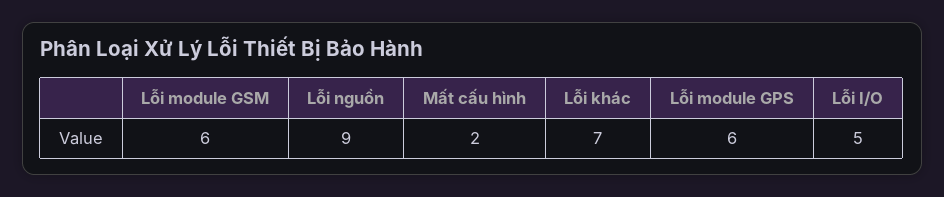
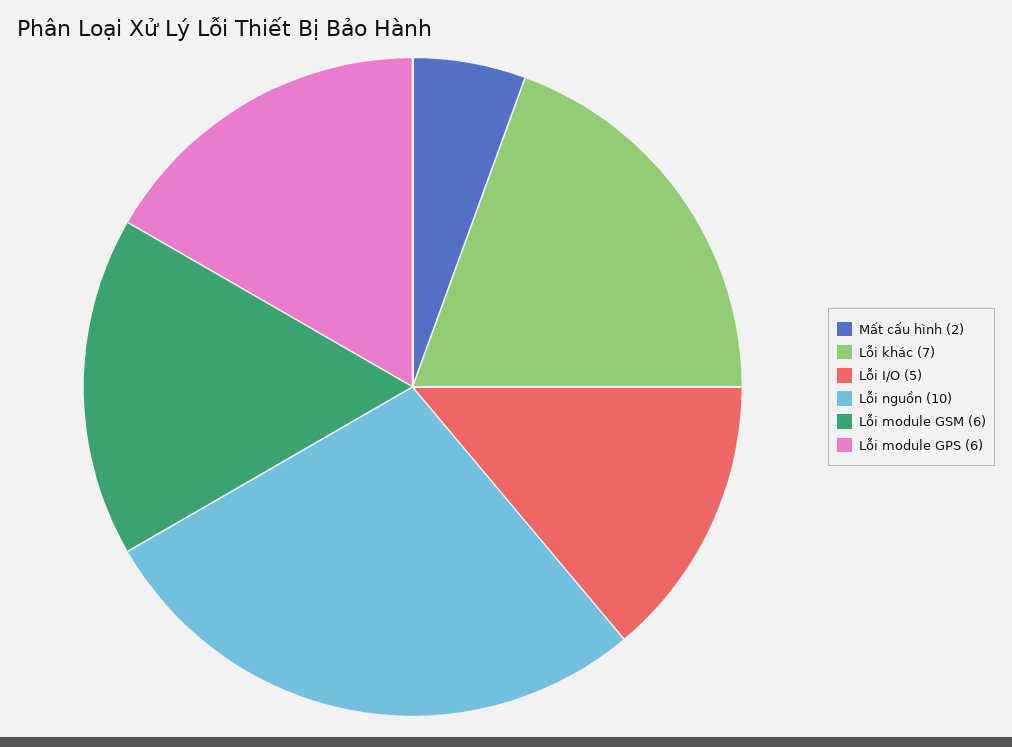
  {
    "Lỗi module GSM": 6,
-   "Lỗi nguồn": 9,
+   "Lỗi nguồn": 10,
    "Mất cấu hình": 2,
    "Lỗi khác": 7,
    "Lỗi module GPS": 6,
    "Lỗi I/O": 5
  }

